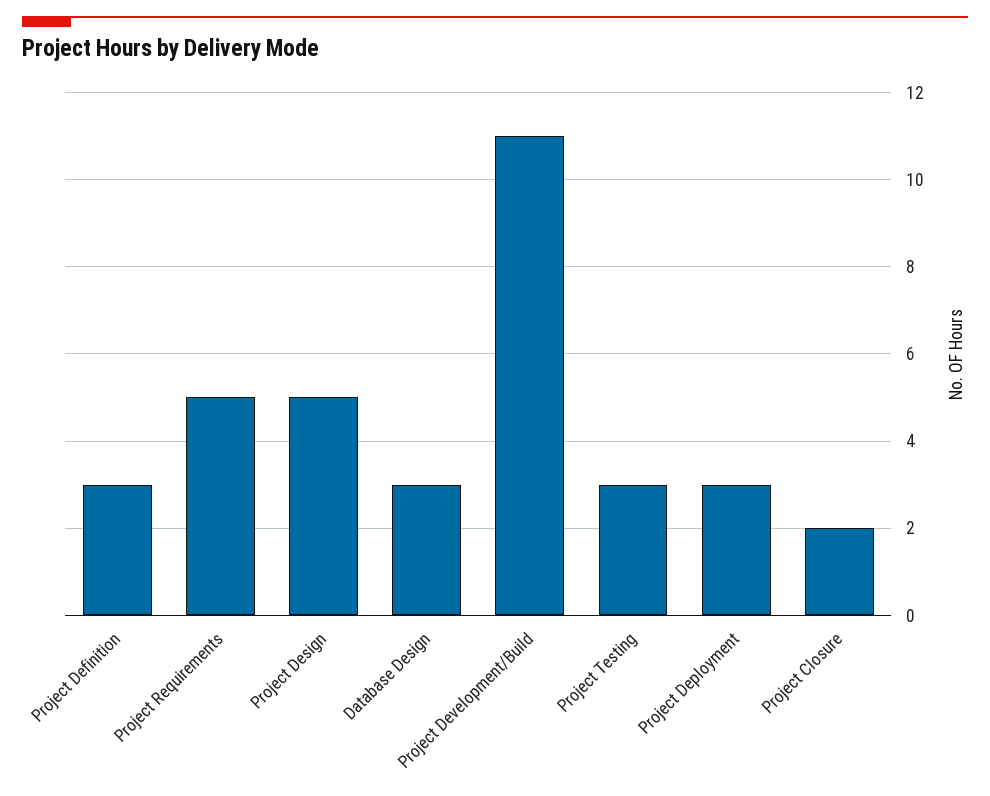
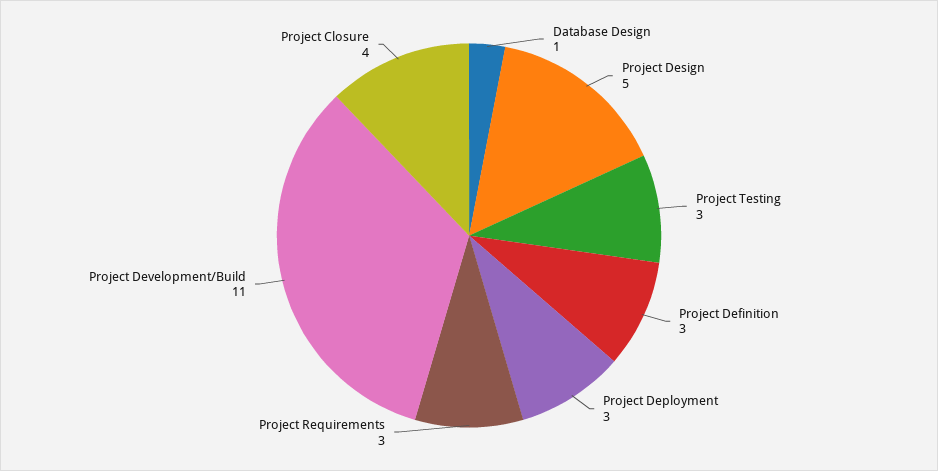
  {
    "Project Definition": 3,
-   "Project Requirements": 5,
+   "Project Requirements": 3,
    "Project Design": 5,
-   "Database Design": 3,
+   "Database Design": 1,
    "Project Development/Build": 11,
    "Project Testing": 3,
    "Project Deployment": 3,
-   "Project Closure": 2
+   "Project Closure": 4
  }

